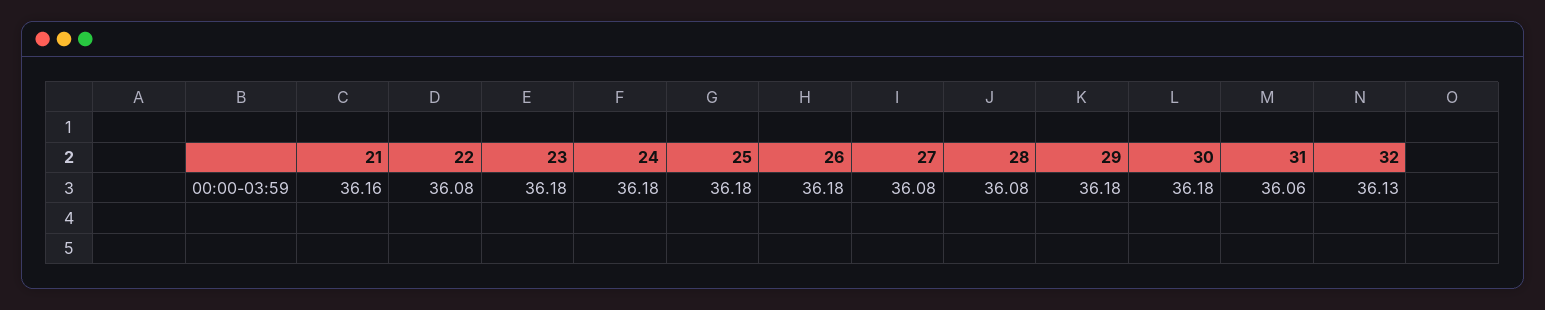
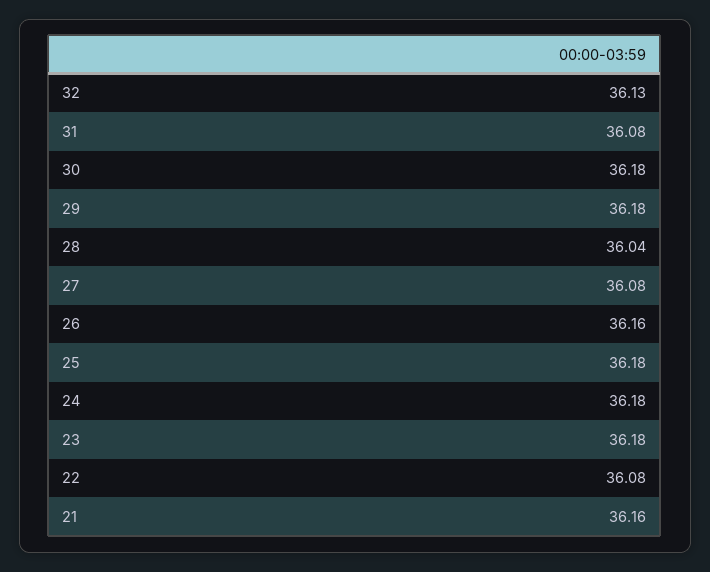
  {
    "21": 36.16,
    "22": 36.08,
    "23": 36.18,
    "24": 36.18,
    "25": 36.18,
-   "26": 36.18,
+   "26": 36.16,
    "27": 36.08,
-   "28": 36.08,
+   "28": 36.04,
    "29": 36.18,
    "30": 36.18,
-   "31": 36.06,
+   "31": 36.08,
    "32": 36.13
  }

